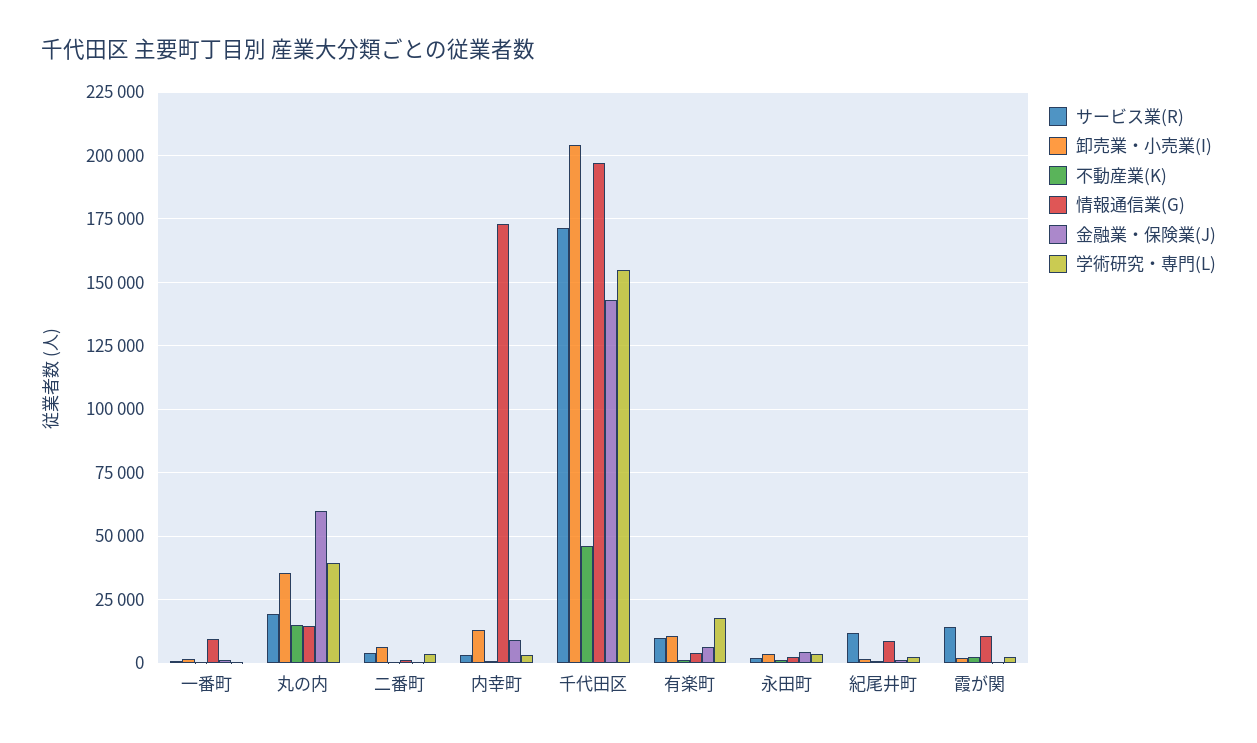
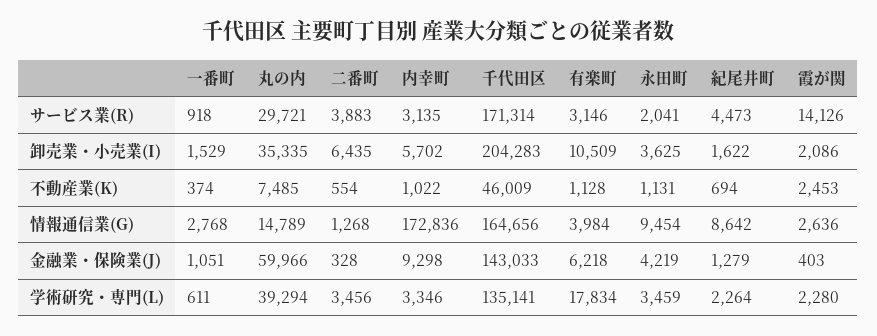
  {
    "サービス業(R)": {
      "一番町": 918,
-     "丸の内": 20000,
+     "丸の内": 29721,
      "二番町": 3883,
      "内幸町": 3135,
      "千代田区": 171314,
-     "有楽町": 10000,
+     "有楽町": 3146,
      "永田町": 2041,
-     "紀尾井町": 12500,
+     "紀尾井町": 4473,
      "霞が関": 14126
    },
    "卸売業・小売業(I)": {
      "一番町": 1529,
      "丸の内": 35335,
      "二番町": 6435,
-     "内幸町": 12500,
+     "内幸町": 5702,
      "千代田区": 204283,
      "有楽町": 10509,
      "永田町": 3625,
      "紀尾井町": 1622,
      "霞が関": 2086
    },
    "不動産業(K)": {
      "一番町": 374,
-     "丸の内": 15000,
+     "丸の内": 7485,
      "二番町": 554,
      "内幸町": 1022,
      "千代田区": 46009,
      "有楽町": 1128,
      "永田町": 1131,
      "紀尾井町": 694,
      "霞が関": 2453
    },
    "情報通信業(G)": {
-     "一番町": 10000,
+     "一番町": 2768,
      "丸の内": 14789,
      "二番町": 1268,
      "内幸町": 172836,
-     "千代田区": 197500,
+     "千代田区": 164656,
      "有楽町": 3984,
-     "永田町": 2500,
+     "永田町": 9454,
      "紀尾井町": 8642,
-     "霞が関": 10000
+     "霞が関": 2636
    },
    "金融業・保険業(J)": {
      "一番町": 1051,
      "丸の内": 59966,
      "二番町": 328,
      "内幸町": 9298,
      "千代田区": 143033,
      "有楽町": 6218,
      "永田町": 4219,
      "紀尾井町": 1279,
      "霞が関": 403
    },
    "学術研究・専門(L)": {
      "一番町": 611,
      "丸の内": 39294,
      "二番町": 3456,
      "内幸町": 3346,
-     "千代田区": 155000,
+     "千代田区": 135141,
      "有楽町": 17834,
      "永田町": 3459,
      "紀尾井町": 2264,
      "霞が関": 2280
    }
  }

